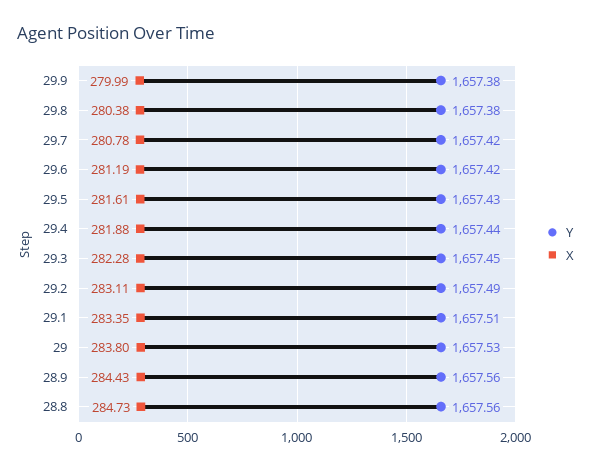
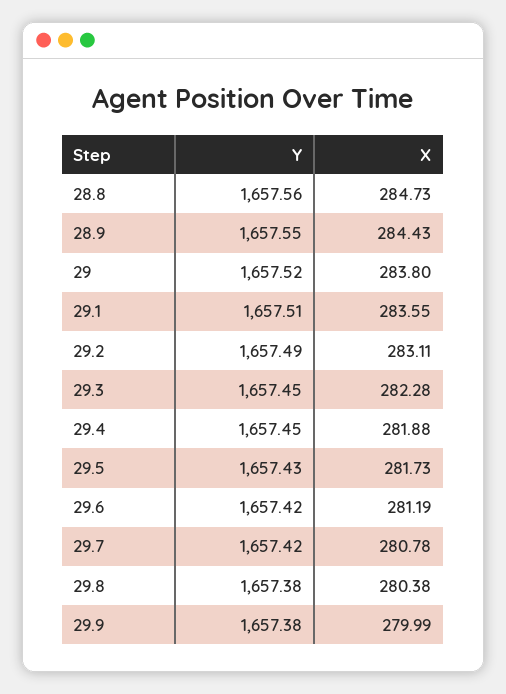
  {
    "Y": {
      "29.9": 1657.38,
      "29.8": 1657.38,
      "29.7": 1657.42,
      "29.6": 1657.42,
      "29.5": 1657.43,
-     "29.4": 1657.44,
+     "29.4": 1657.45,
      "29.3": 1657.45,
      "29.2": 1657.49,
      "29.1": 1657.51,
-     "29": 1657.53,
+     "29": 1657.52,
-     "28.9": 1657.56,
+     "28.9": 1657.55,
      "28.8": 1657.56
    },
    "X": {
      "29.9": 279.99,
      "29.8": 280.38,
      "29.7": 280.78,
      "29.6": 281.19,
-     "29.5": 281.61,
+     "29.5": 281.73,
      "29.4": 281.88,
      "29.3": 282.28,
      "29.2": 283.11,
-     "29.1": 283.35,
+     "29.1": 283.55,
      "29": 283.8,
      "28.9": 284.43,
      "28.8": 284.73
    }
  }

